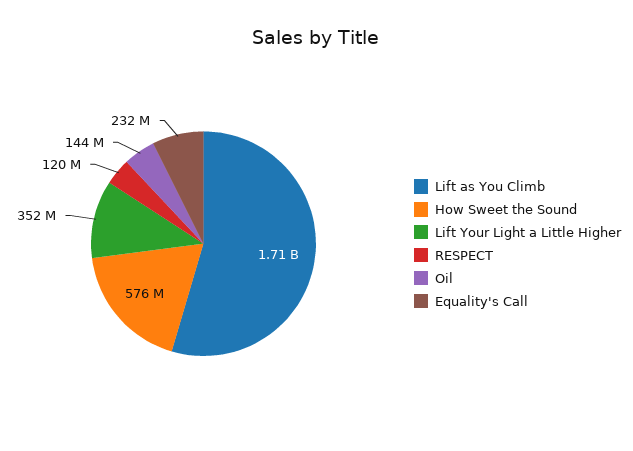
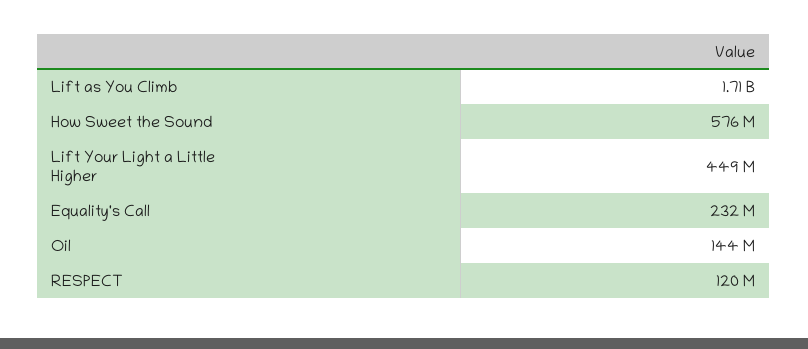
  {
    "Lift as You Climb": 1710000000,
    "How Sweet the Sound": 576000000,
-   "Lift Your Light a Little Higher": 352000000,
+   "Lift Your Light a Little Higher": 449000000,
    "RESPECT": 120000000,
    "Oil": 144000000,
    "Equality's Call": 232000000
  }

